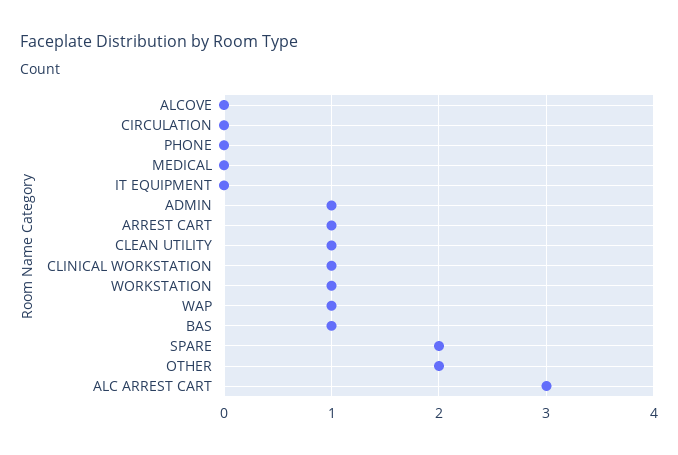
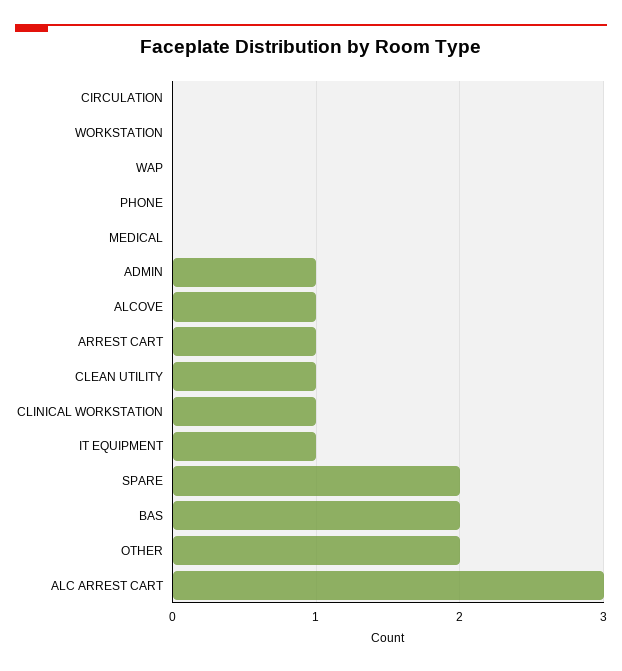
  {
-   "ALCOVE": 0,
+   "ALCOVE": 1,
    "CIRCULATION": 0,
    "PHONE": 0,
    "MEDICAL": 0,
-   "IT EQUIPMENT": 0,
+   "IT EQUIPMENT": 1,
    "ADMIN": 1,
    "ARREST CART": 1,
    "CLEAN UTILITY": 1,
    "CLINICAL WORKSTATION": 1,
-   "WORKSTATION": 1,
+   "WORKSTATION": 0,
-   "WAP": 1,
+   "WAP": 0,
-   "BAS": 1,
+   "BAS": 2,
    "SPARE": 2,
    "OTHER": 2,
    "ALC ARREST CART": 3
  }

